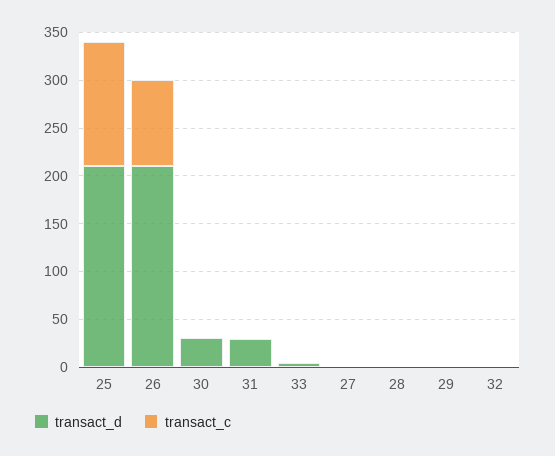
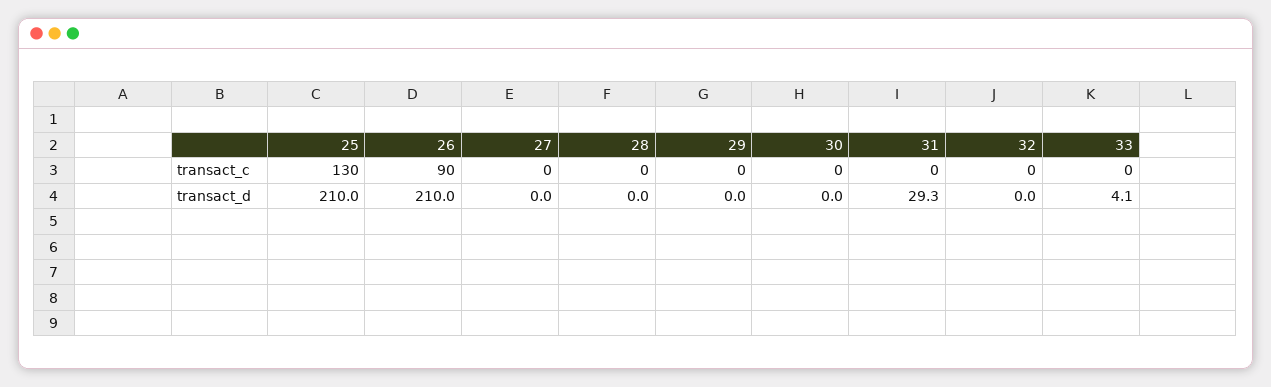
  {
    "transact_d": {
      "25": 210,
      "26": 210,
-     "30": 30,
+     "30": 0,
      "31": 29.3,
      "33": 4.1,
      "27": 0,
      "28": 0,
      "29": 0,
      "32": 0
    },
    "transact_c": {
      "25": 130,
      "26": 90,
      "30": 0,
      "31": 0,
      "33": 0,
      "27": 0,
      "28": 0,
      "29": 0,
      "32": 0
    }
  }

